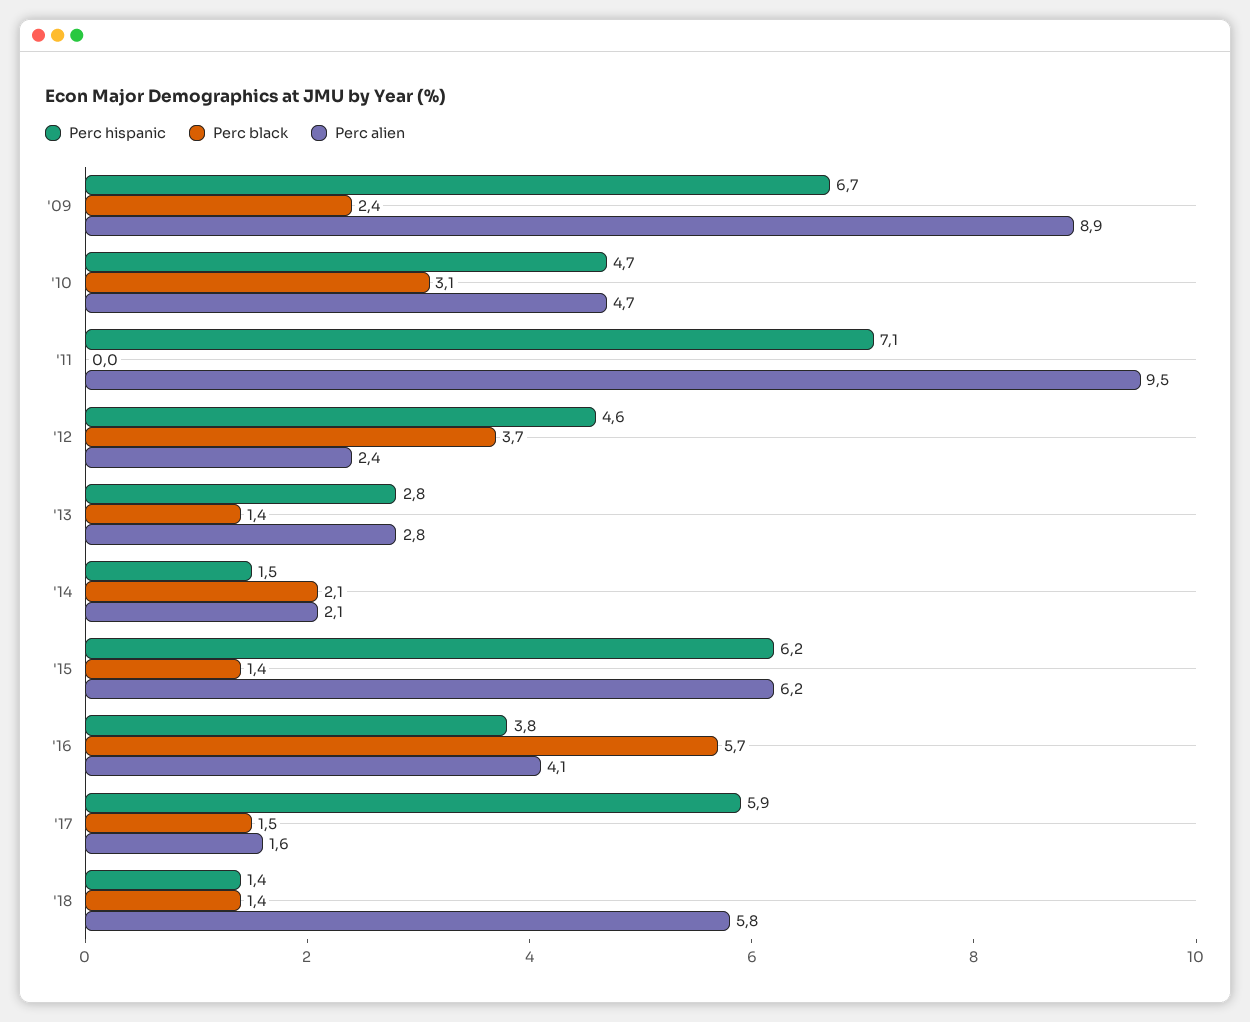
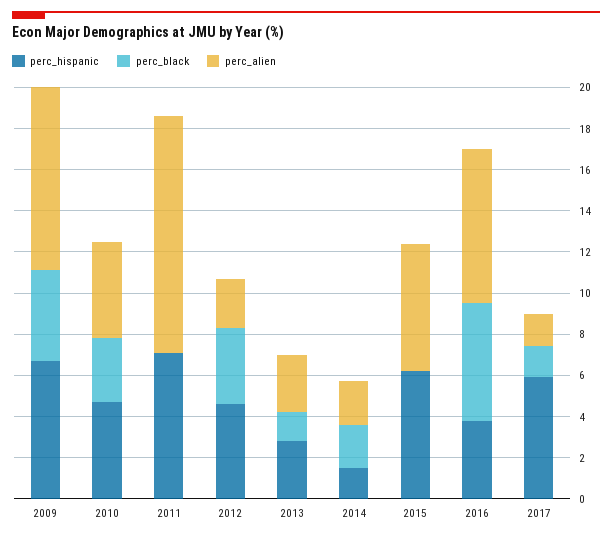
  {
    "Perc hispanic": {
      "'09": 6.7,
      "'10": 4.7,
      "'11": 7.1,
      "'12": 4.6,
      "'13": 2.8,
      "'14": 1.5,
      "'15": 6.2,
      "'16": 3.8,
-     "'17": 5.9,
+     "'17": 5.9
-     "'18": 1.4
    },
    "Perc black": {
-     "'09": 2.4,
+     "'09": 4.5,
      "'10": 3.1,
      "'11": 0,
      "'12": 3.7,
      "'13": 1.4,
      "'14": 2.1,
-     "'15": 1.4,
+     "'15": 0,
      "'16": 5.7,
-     "'17": 1.5,
+     "'17": 1.5
-     "'18": 1.4
    },
    "Perc alien": {
      "'09": 8.9,
      "'10": 4.7,
-     "'11": 9.5,
+     "'11": 11.5,
      "'12": 2.4,
      "'13": 2.8,
      "'14": 2.1,
      "'15": 6.2,
-     "'16": 4.1,
+     "'16": 7.5,
-     "'17": 1.6,
+     "'17": 1.6
-     "'18": 5.8
    }
  }

